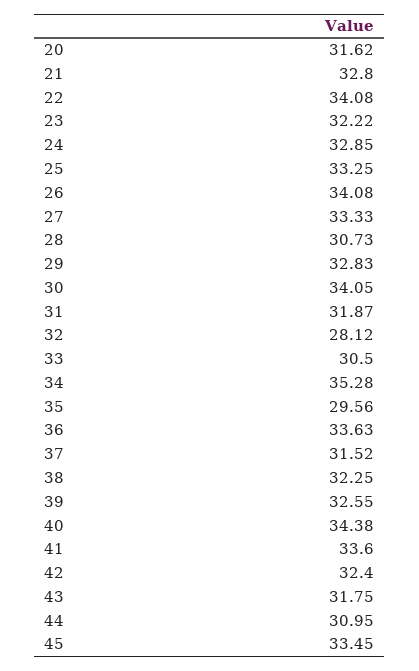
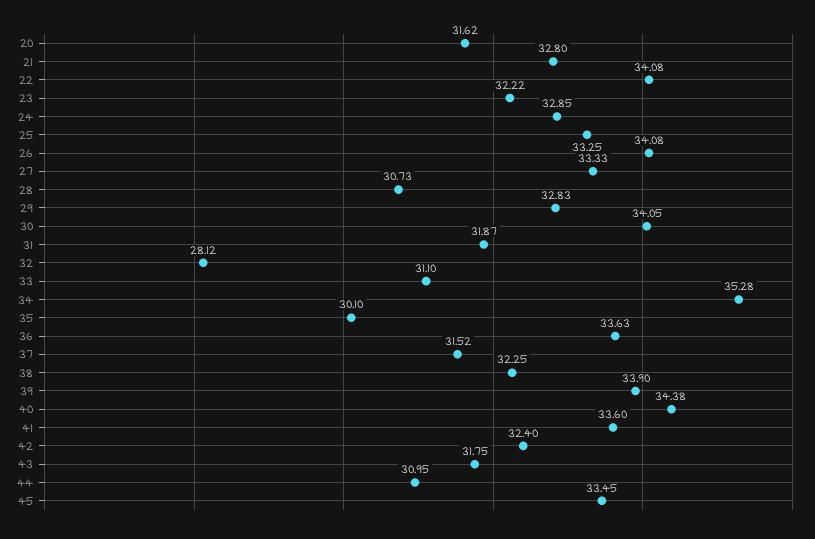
  {
    "20": 31.62,
    "21": 32.8,
    "22": 34.08,
    "23": 32.22,
    "24": 32.85,
    "25": 33.25,
    "26": 34.08,
    "27": 33.33,
    "28": 30.73,
    "29": 32.83,
    "30": 34.05,
    "31": 31.87,
    "32": 28.12,
-   "33": 30.5,
+   "33": 31.1,
    "34": 35.28,
-   "35": 29.56,
+   "35": 30.1,
    "36": 33.63,
    "37": 31.52,
    "38": 32.25,
-   "39": 32.55,
+   "39": 33.9,
    "40": 34.38,
    "41": 33.6,
    "42": 32.4,
    "43": 31.75,
    "44": 30.95,
    "45": 33.45
  }

